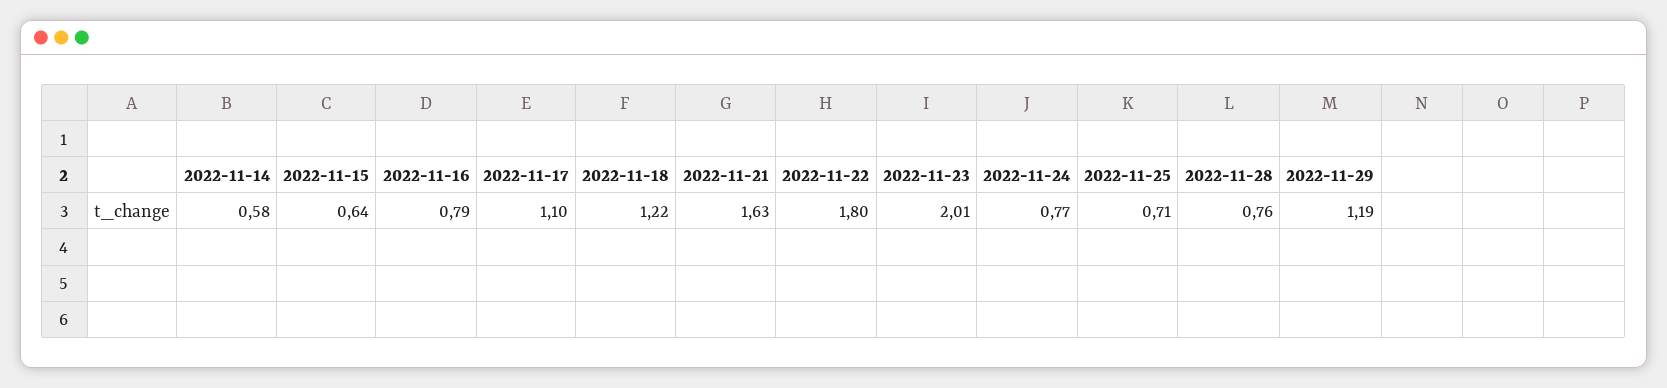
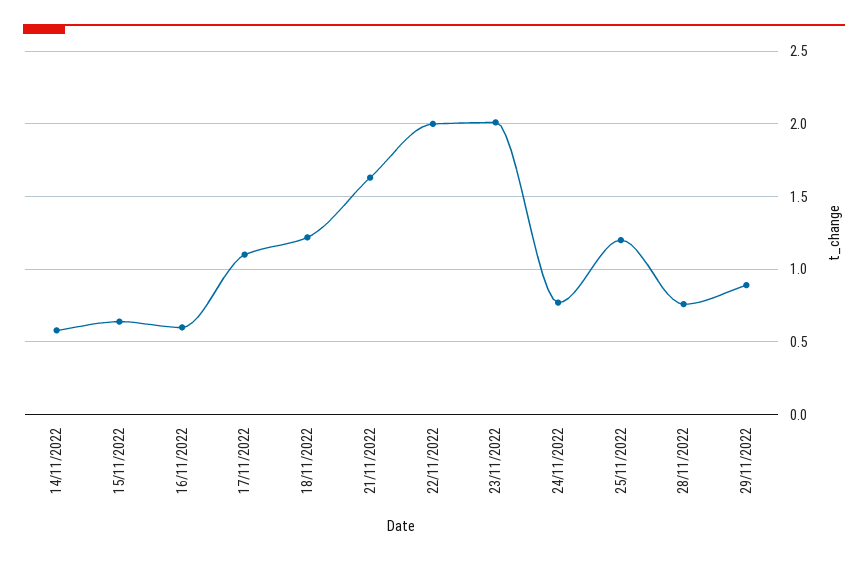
  {
    "2022-11-14": 0.58,
    "2022-11-15": 0.64,
-   "2022-11-16": 0.79,
+   "2022-11-16": 0.6,
    "2022-11-17": 1.1,
    "2022-11-18": 1.22,
    "2022-11-21": 1.63,
-   "2022-11-22": 1.8,
+   "2022-11-22": 2,
    "2022-11-23": 2.01,
    "2022-11-24": 0.77,
-   "2022-11-25": 0.71,
+   "2022-11-25": 1.2,
    "2022-11-28": 0.76,
-   "2022-11-29": 1.19
+   "2022-11-29": 0.9
  }

